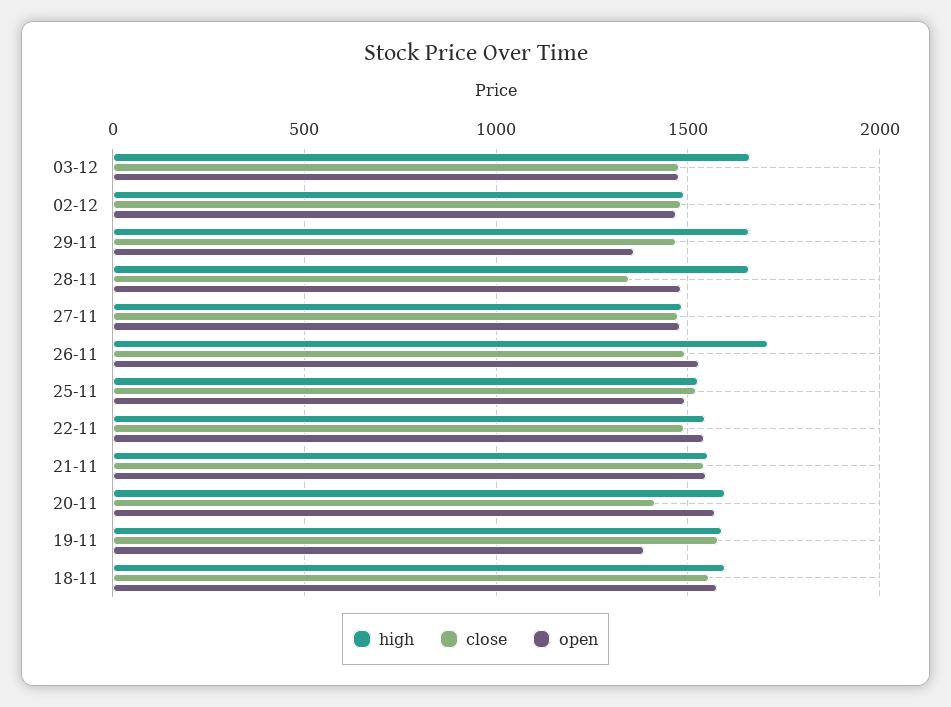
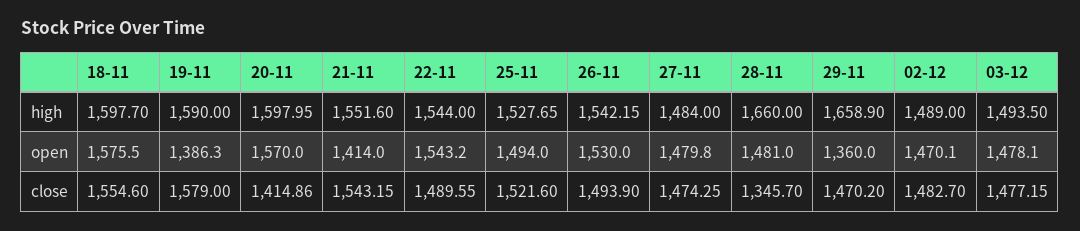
  {
    "high": {
-     "03-12": 1650,
+     "03-12": 1493.5,
      "02-12": 1489,
      "29-11": 1658.9,
      "28-11": 1660,
      "27-11": 1484,
-     "26-11": 1700,
+     "26-11": 1542.15,
      "25-11": 1527.65,
      "22-11": 1544,
      "21-11": 1551.6,
      "20-11": 1597.95,
      "19-11": 1590,
      "18-11": 1597.7
    },
    "close": {
      "03-12": 1477.15,
      "02-12": 1482.7,
      "29-11": 1470.2,
      "28-11": 1345.7,
      "27-11": 1474.25,
      "26-11": 1493.9,
      "25-11": 1521.6,
      "22-11": 1489.55,
      "21-11": 1543.15,
      "20-11": 1414.86,
      "19-11": 1579,
      "18-11": 1554.6
    },
    "open": {
      "03-12": 1478.1,
      "02-12": 1470.1,
      "29-11": 1360,
      "28-11": 1481,
      "27-11": 1479.8,
      "26-11": 1530,
      "25-11": 1494,
      "22-11": 1543.2,
-     "21-11": 1550,
+     "21-11": 1414,
      "20-11": 1570,
      "19-11": 1386.3,
      "18-11": 1575.5
    }
  }

